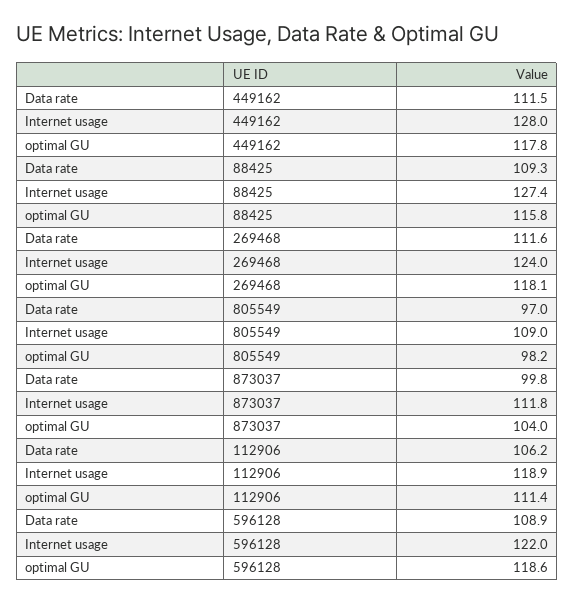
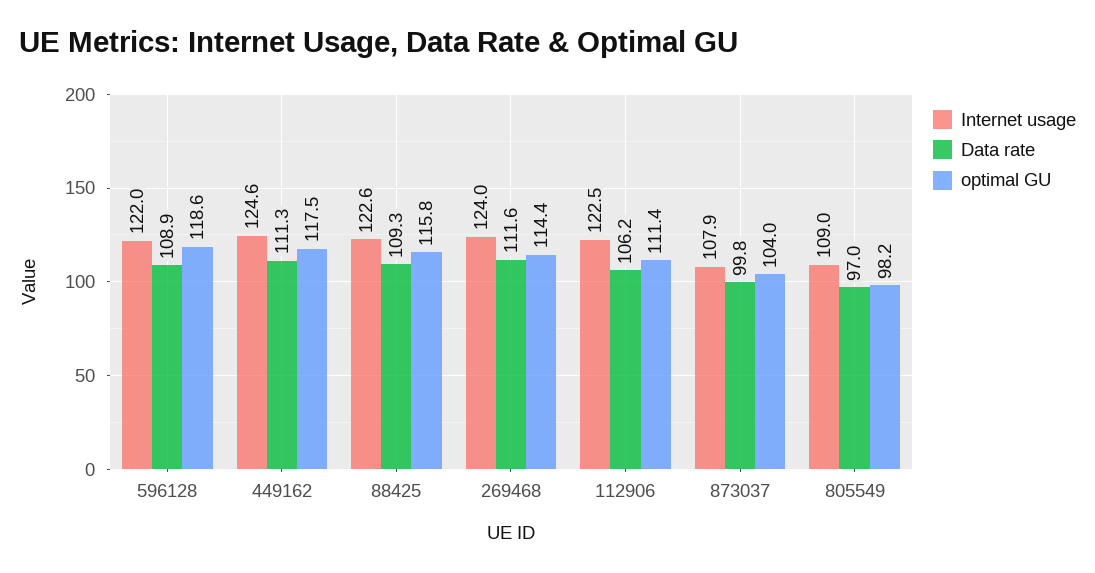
  {
    "Data rate": {
-     "449162": 111.5,
+     "449162": 111.3,
      "88425": 109.3,
      "269468": 111.6,
      "805549": 97,
      "873037": 99.8,
      "112906": 106.2,
      "596128": 108.9
    },
    "Internet usage": {
-     "449162": 128,
+     "449162": 124.6,
-     "88425": 127.4,
+     "88425": 122.6,
      "269468": 124,
      "805549": 109,
-     "873037": 111.8,
+     "873037": 107.9,
-     "112906": 118.9,
+     "112906": 122.5,
      "596128": 122
    },
    "optimal GU": {
-     "449162": 117.8,
+     "449162": 117.5,
      "88425": 115.8,
-     "269468": 118.1,
+     "269468": 114.4,
      "805549": 98.2,
      "873037": 104,
      "112906": 111.4,
      "596128": 118.6
    }
  }

